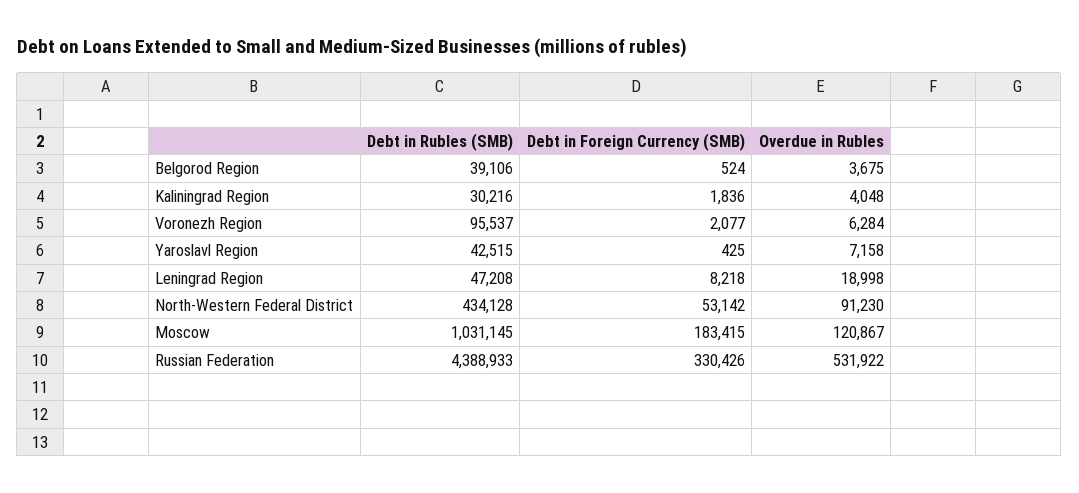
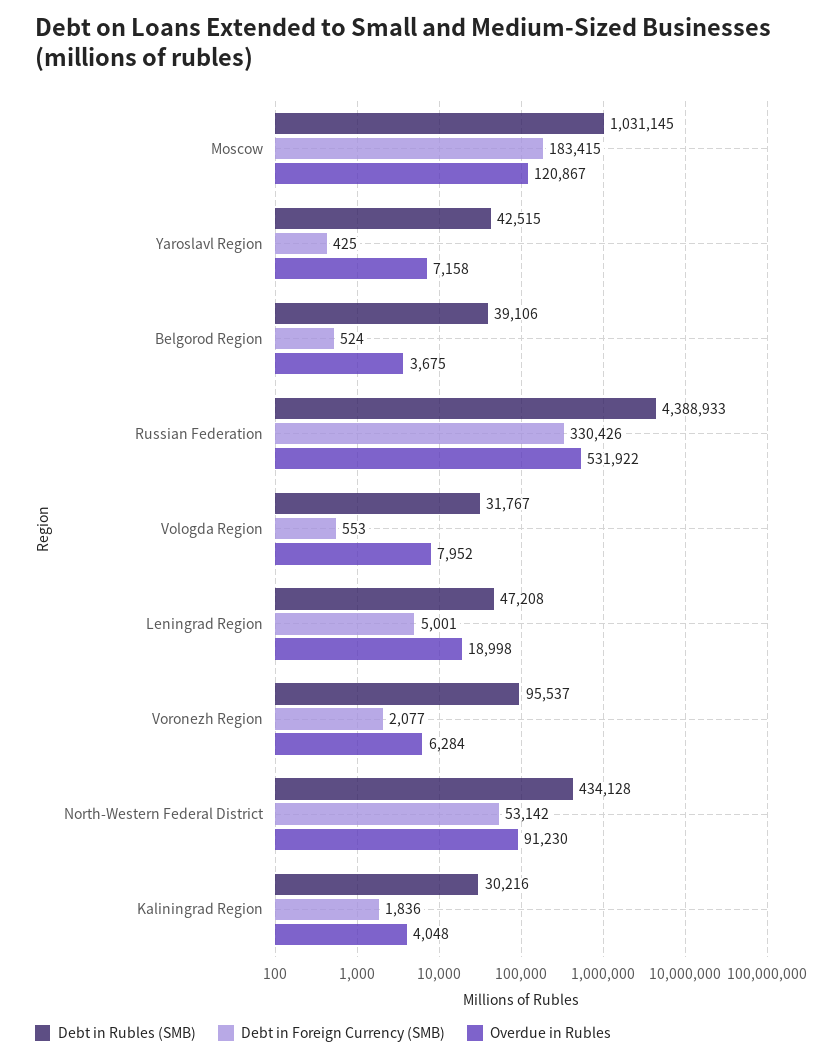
  {
    "Debt in Rubles (SMB)": {
      "Belgorod Region": 39106,
      "Kaliningrad Region": 30216,
      "Voronezh Region": 95537,
      "Yaroslavl Region": 42515,
      "Leningrad Region": 47208,
      "North-Western Federal District": 434128,
      "Moscow": 1031145,
-     "Russian Federation": 4388933
+     "Russian Federation": 4388933,
+     "Vologda Region": 31767
    },
    "Debt in Foreign Currency (SMB)": {
      "Belgorod Region": 524,
      "Kaliningrad Region": 1836,
      "Voronezh Region": 2077,
      "Yaroslavl Region": 425,
-     "Leningrad Region": 8218,
+     "Leningrad Region": 5001,
      "North-Western Federal District": 53142,
      "Moscow": 183415,
-     "Russian Federation": 330426
+     "Russian Federation": 330426,
+     "Vologda Region": 553
    },
    "Overdue in Rubles": {
      "Belgorod Region": 3675,
      "Kaliningrad Region": 4048,
      "Voronezh Region": 6284,
      "Yaroslavl Region": 7158,
      "Leningrad Region": 18998,
      "North-Western Federal District": 91230,
      "Moscow": 120867,
-     "Russian Federation": 531922
+     "Russian Federation": 531922,
+     "Vologda Region": 7952
    }
  }

